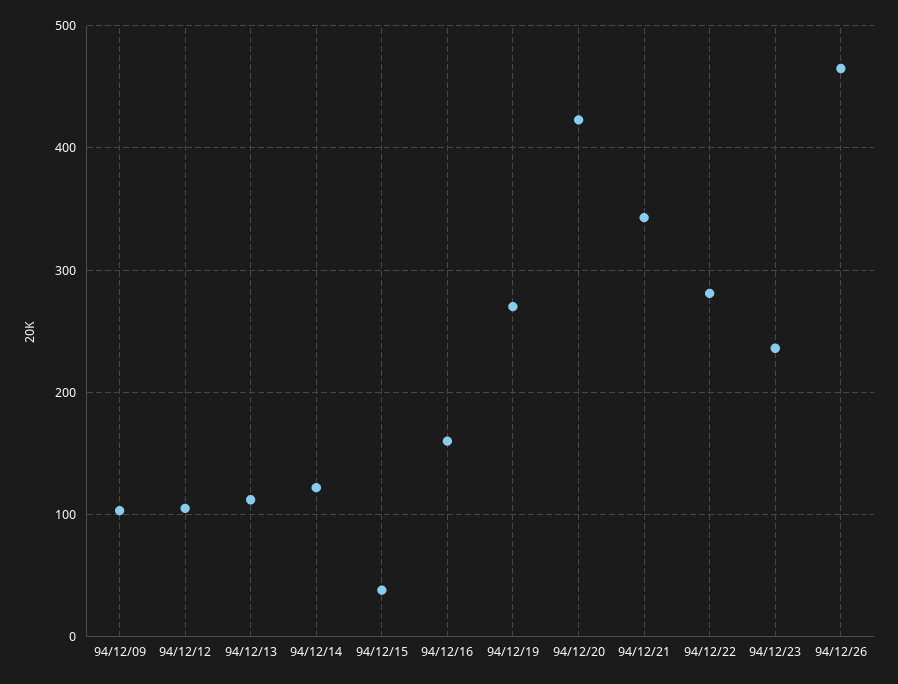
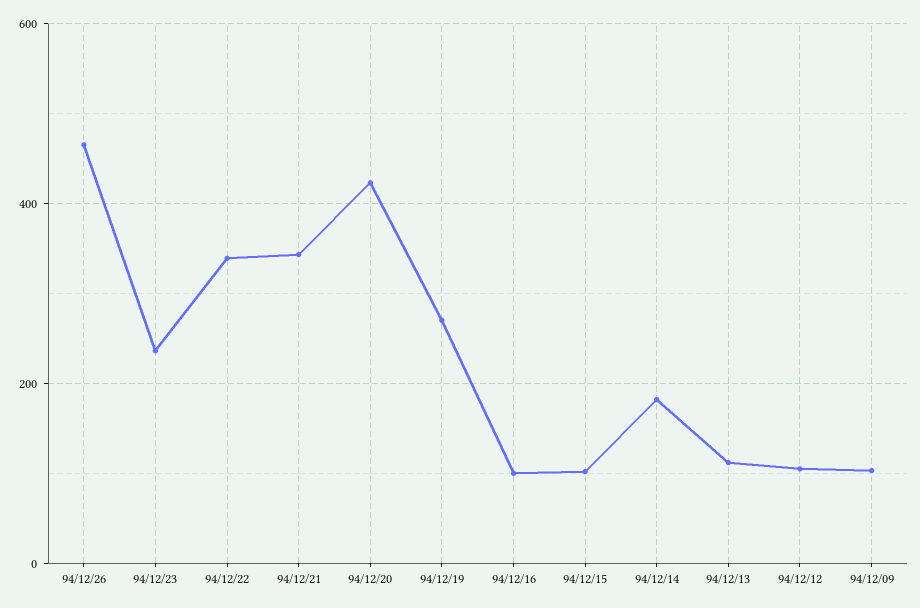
  {
    "94/12/09": 100,
    "94/12/12": 110,
    "94/12/13": 110,
-   "94/12/14": 120,
+   "94/12/14": 180,
-   "94/12/15": 40,
+   "94/12/15": 100,
-   "94/12/16": 160,
+   "94/12/16": 100,
    "94/12/19": 270,
    "94/12/20": 420,
    "94/12/21": 340,
-   "94/12/22": 280,
+   "94/12/22": 340,
    "94/12/23": 240,
    "94/12/26": 470
  }

